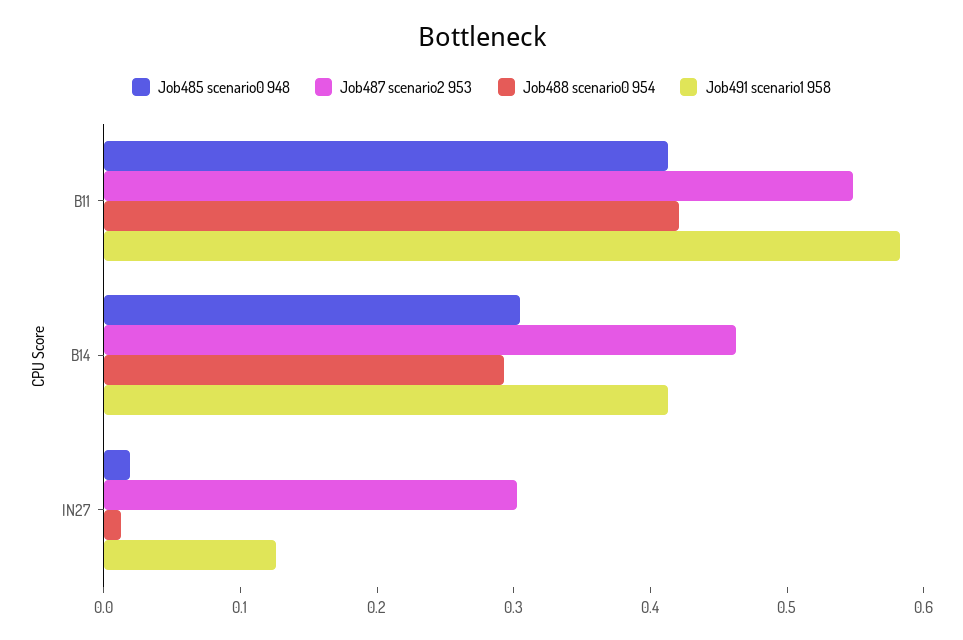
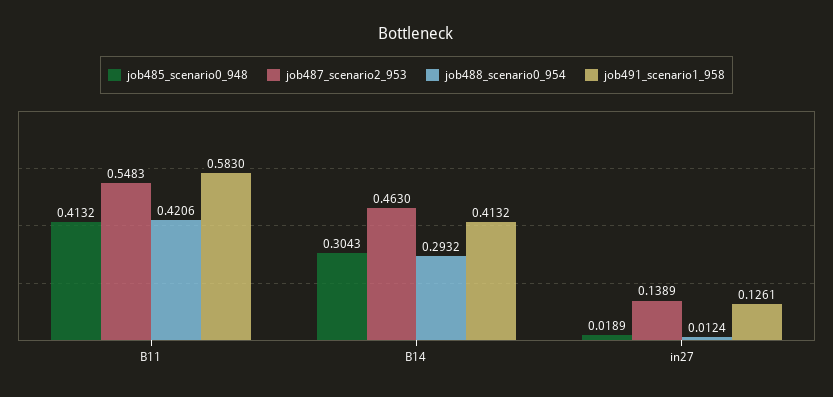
  {
    "Job485 scenario0 948": {
      "B11": 0.4132,
      "B14": 0.3043,
      "IN27": 0.0189
    },
    "Job487 scenario2 953": {
      "B11": 0.5483,
      "B14": 0.463,
-     "IN27": 0.3
+     "IN27": 0.1389
    },
    "Job488 scenario0 954": {
      "B11": 0.4206,
      "B14": 0.2932,
      "IN27": 0.0124
    },
    "Job491 scenario1 958": {
      "B11": 0.583,
      "B14": 0.4132,
      "IN27": 0.1261
    }
  }

